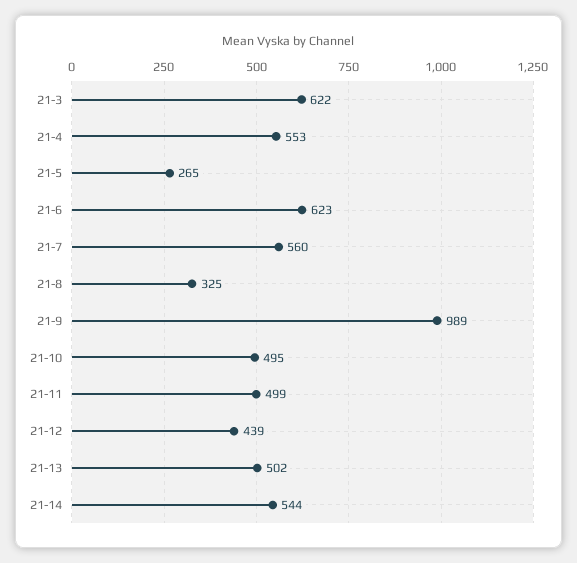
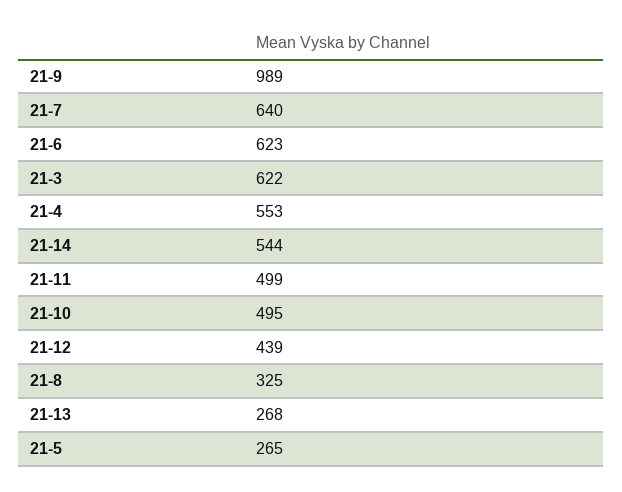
  {
    "21-3": 622,
    "21-4": 553,
    "21-5": 265,
    "21-6": 623,
-   "21-7": 560,
+   "21-7": 640,
    "21-8": 325,
    "21-9": 989,
    "21-10": 495,
    "21-11": 499,
    "21-12": 439,
-   "21-13": 502,
+   "21-13": 268,
    "21-14": 544
  }

